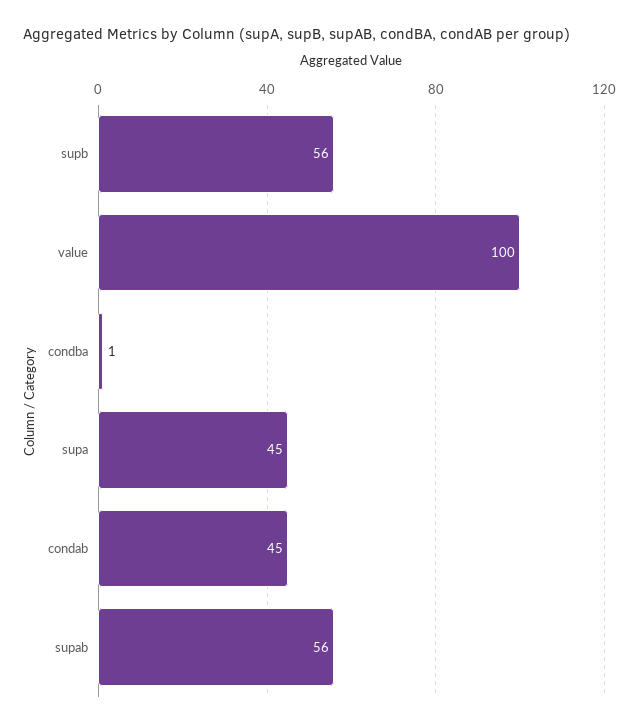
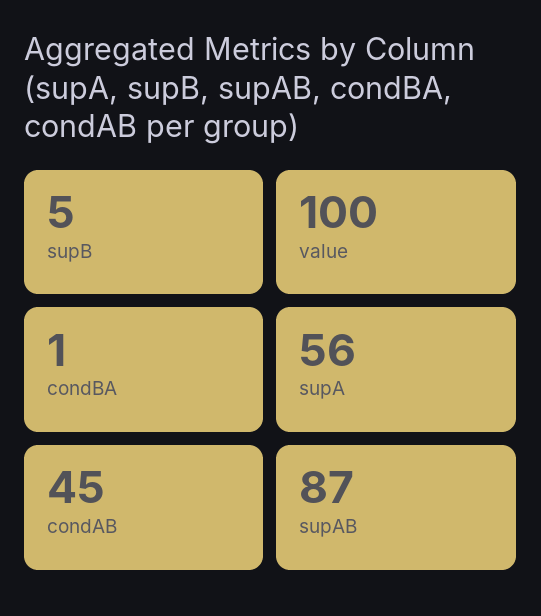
  {
-   "supb": 56,
+   "supb": 5,
    "value": 100,
    "condba": 1,
-   "supa": 45,
+   "supa": 56,
    "condab": 45,
-   "supab": 56
+   "supab": 87
  }

